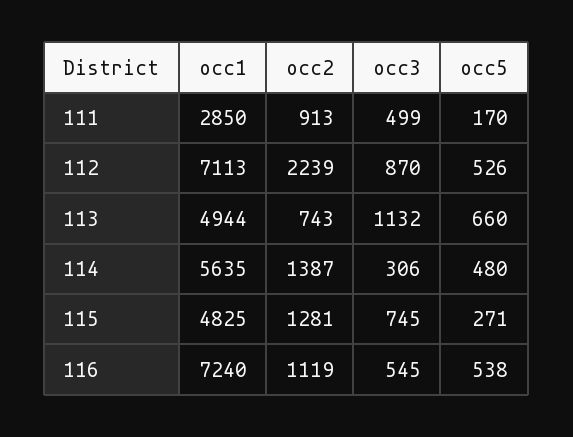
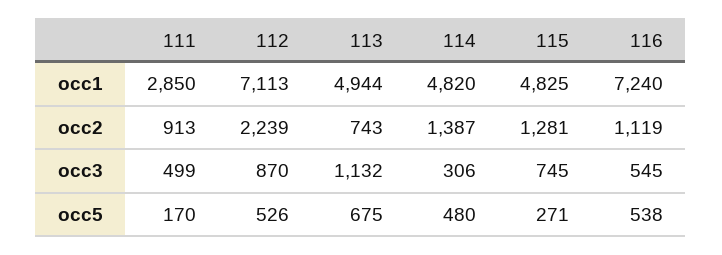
  {
    "occ1": {
      "111": 2850,
      "112": 7113,
      "113": 4944,
-     "114": 5635,
+     "114": 4820,
      "115": 4825,
      "116": 7240
    },
    "occ2": {
      "111": 913,
      "112": 2239,
      "113": 743,
      "114": 1387,
      "115": 1281,
      "116": 1119
    },
    "occ3": {
      "111": 499,
      "112": 870,
      "113": 1132,
      "114": 306,
      "115": 745,
      "116": 545
    },
    "occ5": {
      "111": 170,
      "112": 526,
-     "113": 660,
+     "113": 675,
      "114": 480,
      "115": 271,
      "116": 538
    }
  }

